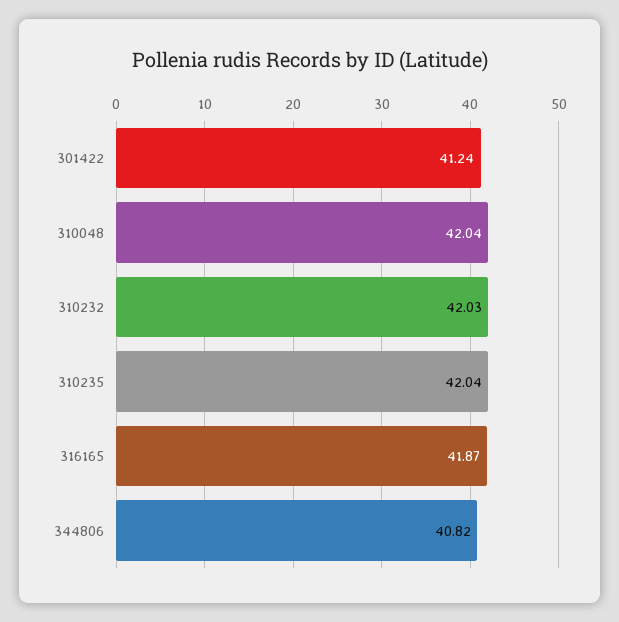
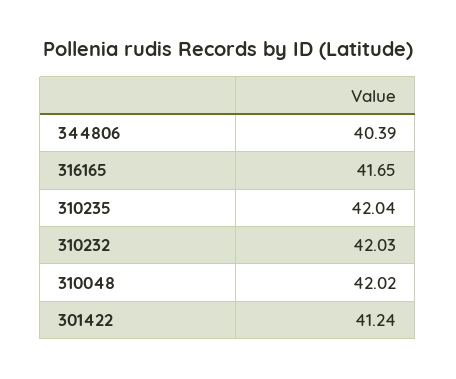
  {
    "301422": 41.24,
-   "310048": 42.04,
+   "310048": 42.02,
    "310232": 42.03,
    "310235": 42.04,
-   "316165": 41.87,
+   "316165": 41.65,
-   "344806": 40.82
+   "344806": 40.39
  }

